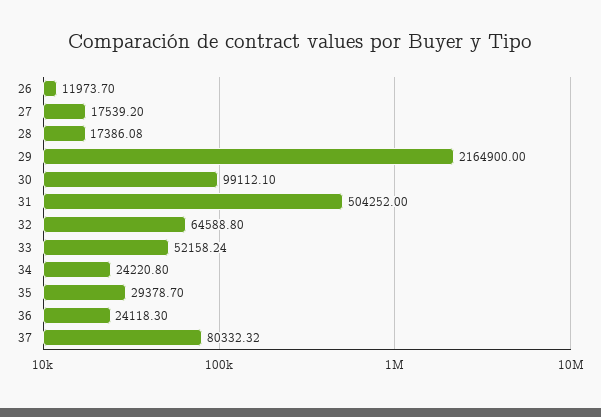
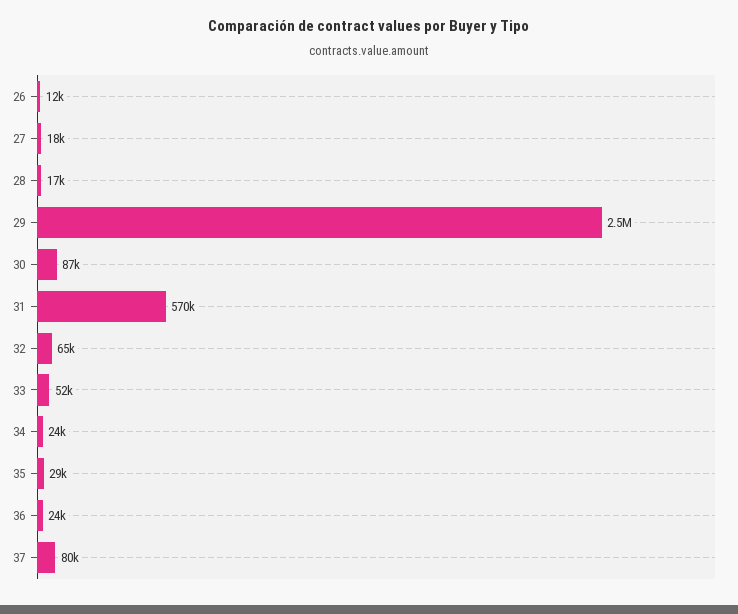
  {
    "26": 11973.7,
    "27": 17539.2,
    "28": 17386.08,
-   "29": 2164900,
+   "29": 2500000,
-   "30": 99112.1,
+   "30": 87000,
-   "31": 504252,
+   "31": 570000,
    "32": 64588.8,
    "33": 52158.24,
    "34": 24220.8,
    "35": 29378.7,
    "36": 24118.3,
    "37": 80332.32
  }

